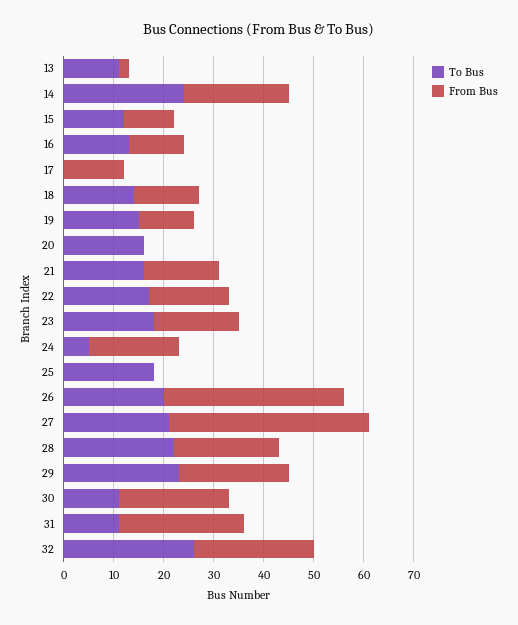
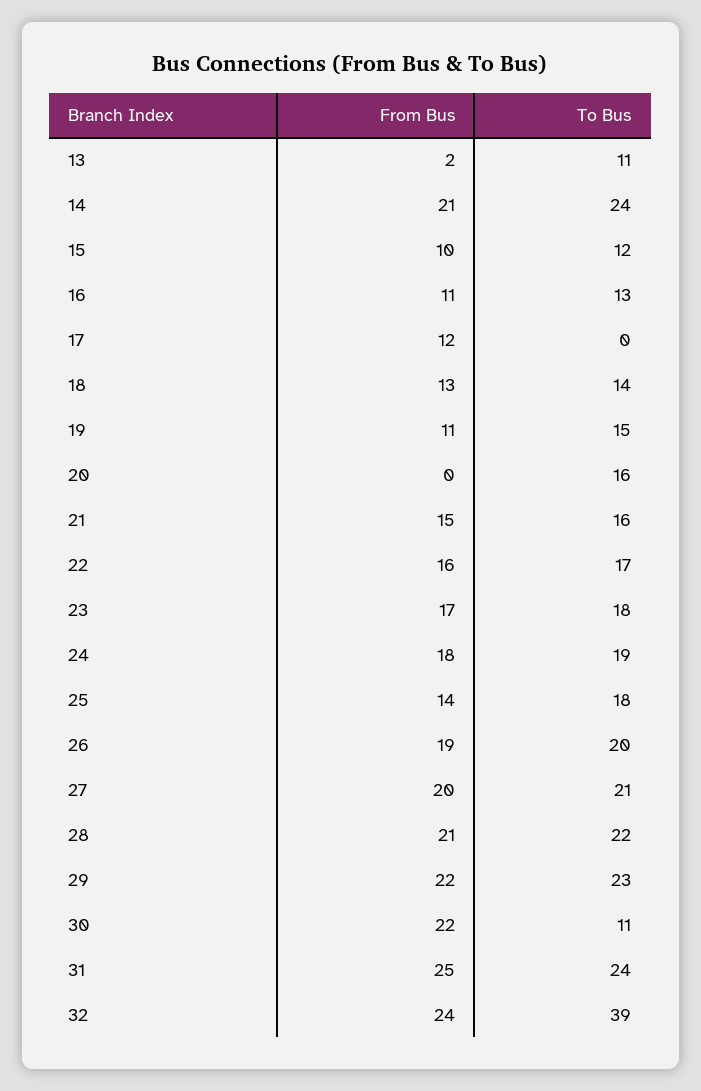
  {
    "To Bus": {
      "13": 11,
      "14": 24,
      "15": 12,
      "16": 13,
      "17": 0,
      "18": 14,
      "19": 15,
      "20": 16,
      "21": 16,
      "22": 17,
      "23": 18,
-     "24": 5,
+     "24": 19,
      "25": 18,
      "26": 20,
      "27": 21,
      "28": 22,
      "29": 23,
      "30": 11,
-     "31": 10,
+     "31": 24,
-     "32": 25
+     "32": 39
    },
    "From Bus": {
      "13": 2,
      "14": 21,
      "15": 10,
      "16": 11,
      "17": 12,
      "18": 13,
      "19": 11,
      "20": 0,
      "21": 15,
      "22": 16,
      "23": 17,
      "24": 18,
-     "25": 0,
+     "25": 14,
-     "26": 35,
+     "26": 19,
-     "27": 40,
+     "27": 20,
      "28": 21,
      "29": 22,
      "30": 22,
      "31": 25,
      "32": 24
    }
  }

